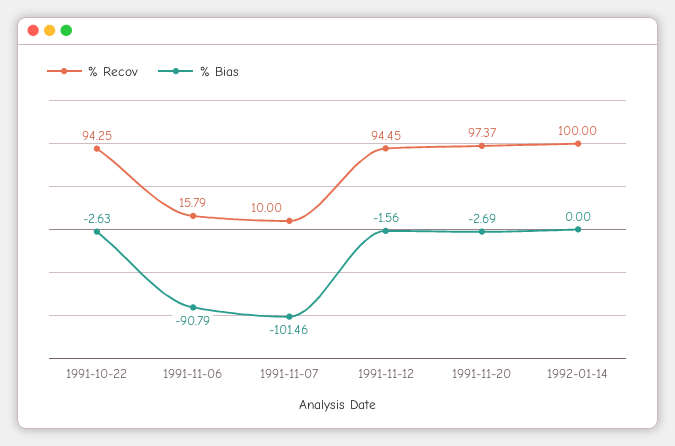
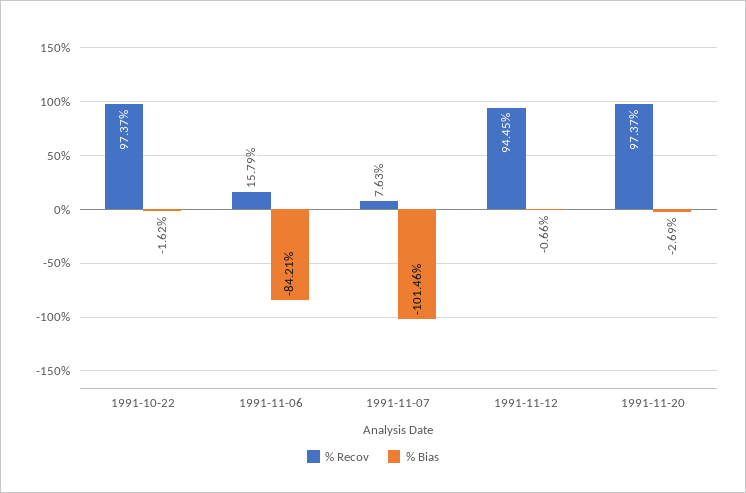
  {
    "% Recov": {
-     "1991-10-22": 94.25,
+     "1991-10-22": 97.37,
      "1991-11-06": 15.79,
-     "1991-11-07": 10,
+     "1991-11-07": 7.63,
      "1991-11-12": 94.45,
-     "1991-11-20": 97.37,
+     "1991-11-20": 97.37
-     "1992-01-14": 100
    },
    "% Bias": {
-     "1991-10-22": -2.63,
+     "1991-10-22": -1.62,
-     "1991-11-06": -90.79,
+     "1991-11-06": -84.21,
      "1991-11-07": -101.46,
-     "1991-11-12": -1.56,
+     "1991-11-12": -0.66,
-     "1991-11-20": -2.69,
+     "1991-11-20": -2.69
-     "1992-01-14": 0
    }
  }

